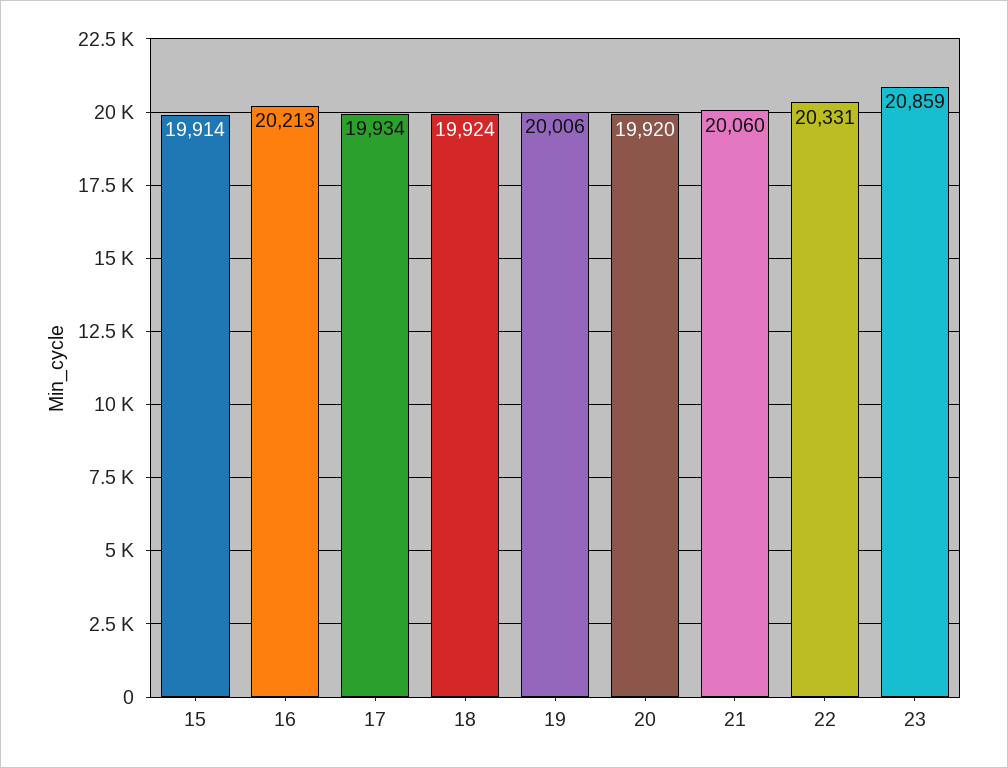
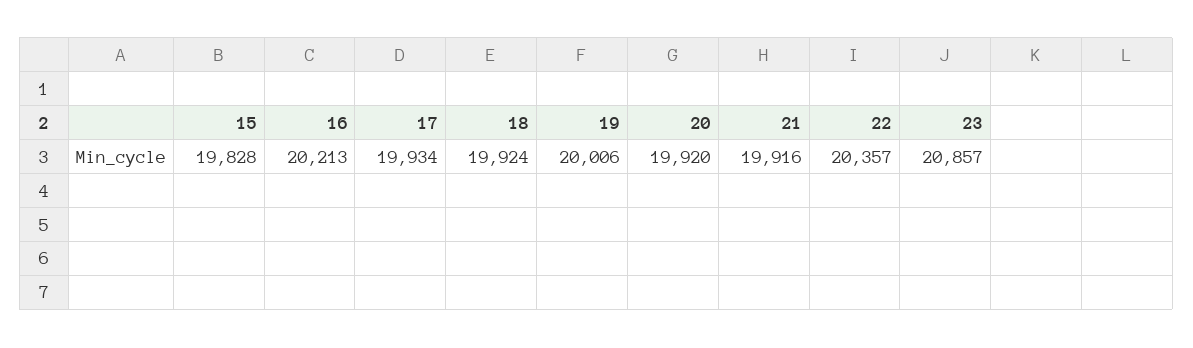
  {
-   "15": 19914,
+   "15": 19828,
    "16": 20213,
    "17": 19934,
    "18": 19924,
    "19": 20006,
    "20": 19920,
-   "21": 20060,
+   "21": 19916,
-   "22": 20331,
+   "22": 20357,
-   "23": 20859
+   "23": 20857
  }

